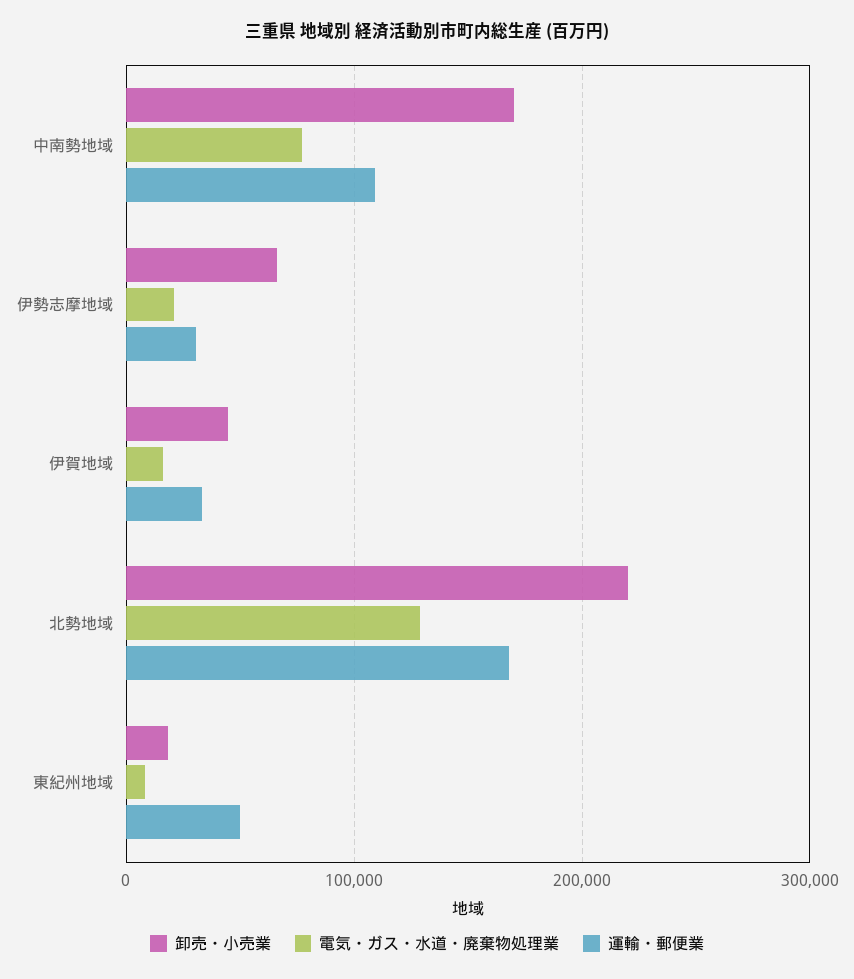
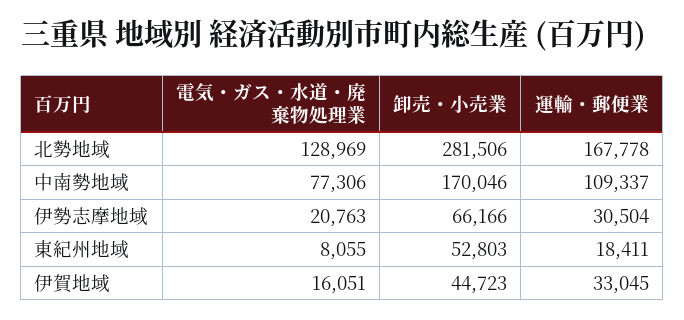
  {
    "卸売・小売業": {
      "中南勢地域": 170046,
      "伊勢志摩地域": 66166,
      "伊賀地域": 44723,
-     "北勢地域": 220000,
+     "北勢地域": 281506,
-     "東紀州地域": 20000
+     "東紀州地域": 52803
    },
    "電気・ガス・水道・廃棄物処理業": {
      "中南勢地域": 77306,
      "伊勢志摩地域": 20763,
      "伊賀地域": 16051,
      "北勢地域": 128969,
      "東紀州地域": 8055
    },
    "運輸・郵便業": {
      "中南勢地域": 109337,
      "伊勢志摩地域": 30504,
      "伊賀地域": 33045,
      "北勢地域": 167778,
-     "東紀州地域": 50000
+     "東紀州地域": 18411
    }
  }

